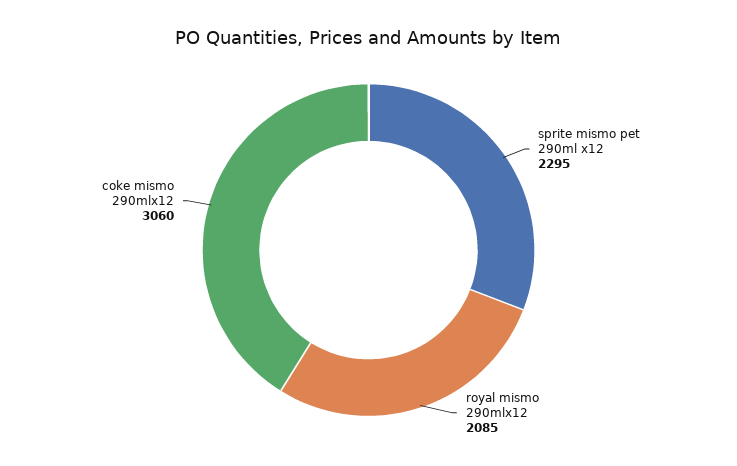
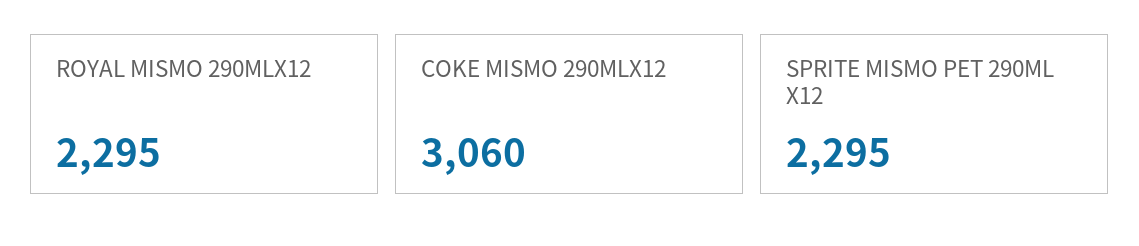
  {
    "sprite mismo pet 290ml x12": 2295,
-   "royal mismo 290mlx12": 2085,
+   "royal mismo 290mlx12": 2295,
    "coke mismo 290mlx12": 3060
  }

